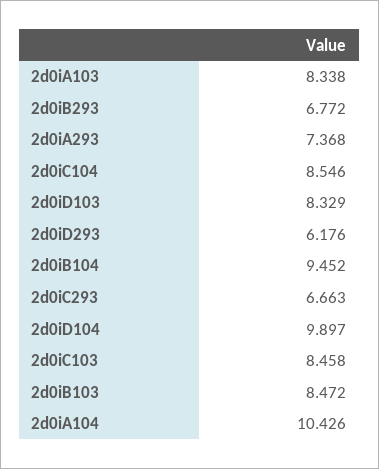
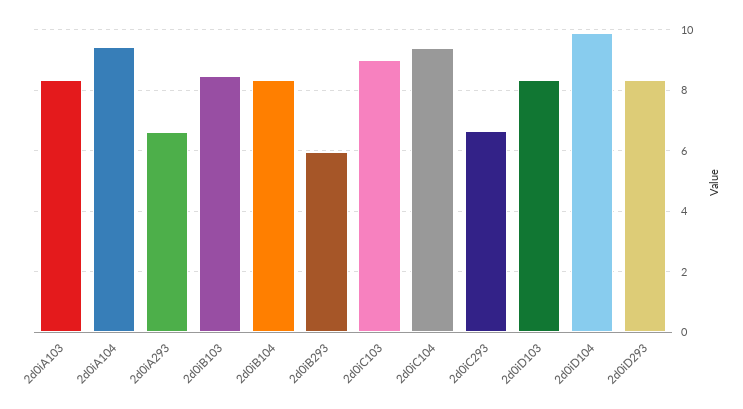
  {
    "2d0iA103": 8.338,
-   "2d0iB293": 6.772,
+   "2d0iB293": 6,
-   "2d0iA293": 7.368,
+   "2d0iA293": 6.6,
-   "2d0iC104": 8.546,
+   "2d0iC104": 9.4,
    "2d0iD103": 8.329,
-   "2d0iD293": 6.176,
+   "2d0iD293": 8.4,
-   "2d0iB104": 9.452,
+   "2d0iB104": 8.4,
    "2d0iC293": 6.663,
    "2d0iD104": 9.897,
-   "2d0iC103": 8.458,
+   "2d0iC103": 9,
    "2d0iB103": 8.472,
-   "2d0iA104": 10.426
+   "2d0iA104": 9.4
  }

